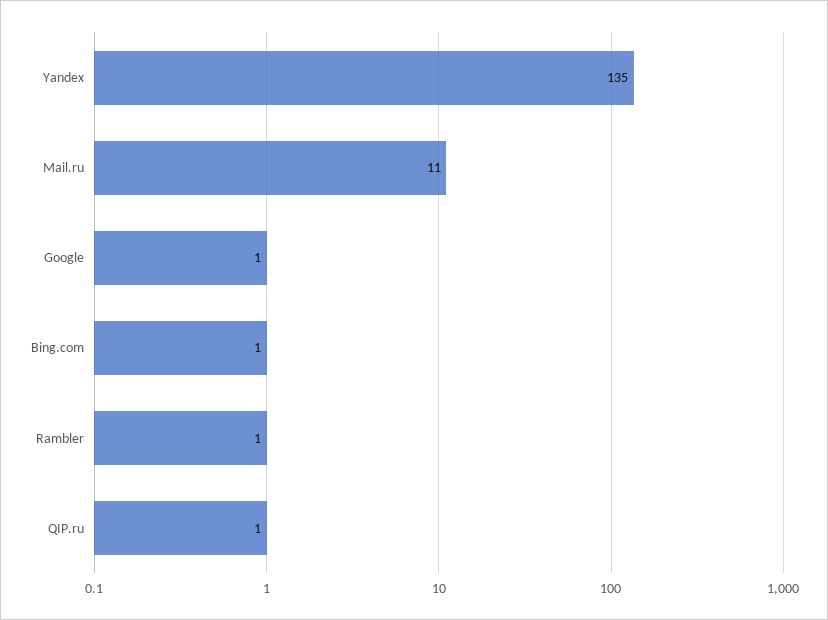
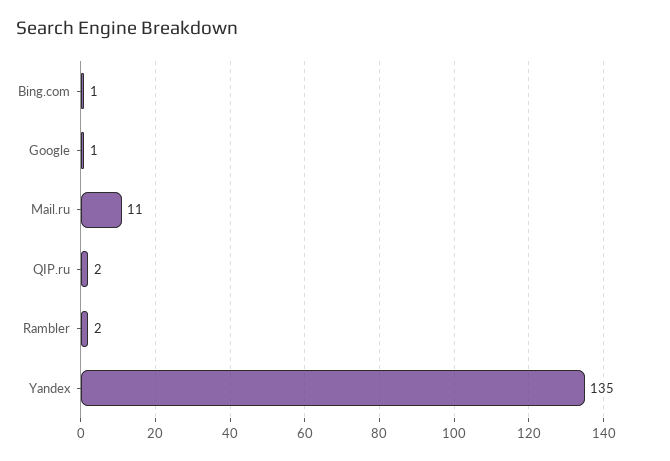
  {
    "Yandex": 135,
    "Mail.ru": 11,
    "Google": 1,
    "Bing.com": 1,
-   "Rambler": 1,
+   "Rambler": 2,
-   "QIP.ru": 1
+   "QIP.ru": 2
  }

